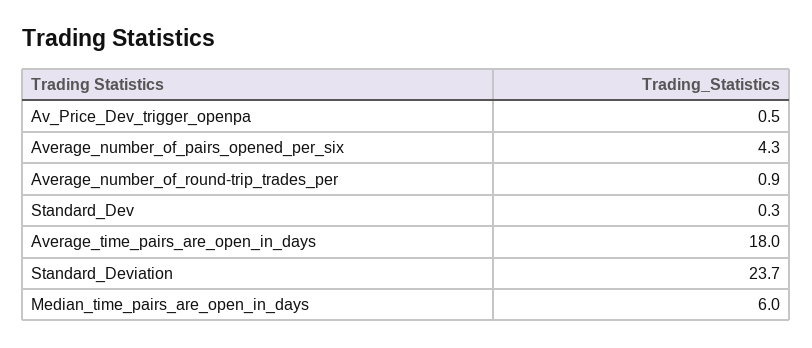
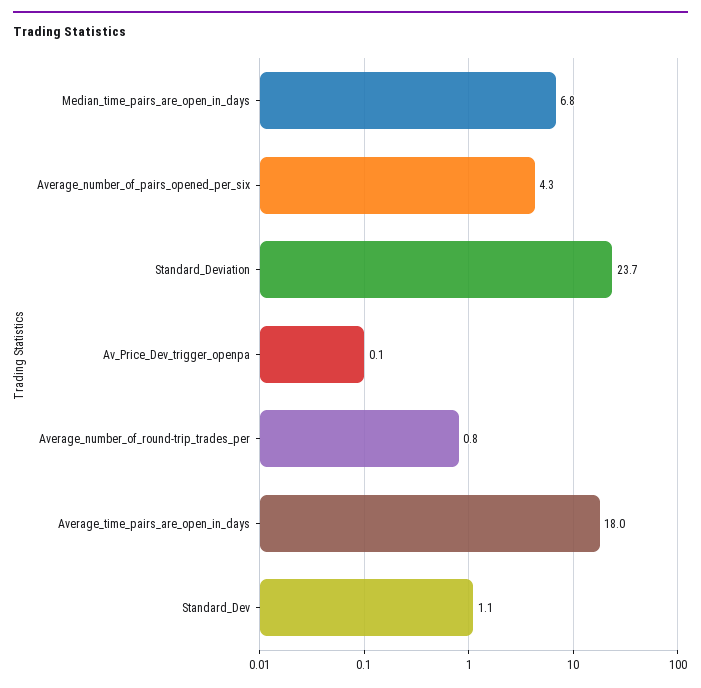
  {
-   "Av_Price_Dev_trigger_openpa": 0.5,
+   "Av_Price_Dev_trigger_openpa": 0.1,
    "Average_number_of_pairs_opened_per_six": 4.3,
-   "Average_number_of_round-trip_trades_per": 0.9,
+   "Average_number_of_round-trip_trades_per": 0.8,
-   "Standard_Dev": 0.3,
+   "Standard_Dev": 1.1,
    "Average_time_pairs_are_open_in_days": 18,
    "Standard_Deviation": 23.7,
-   "Median_time_pairs_are_open_in_days": 6
+   "Median_time_pairs_are_open_in_days": 6.8
  }

